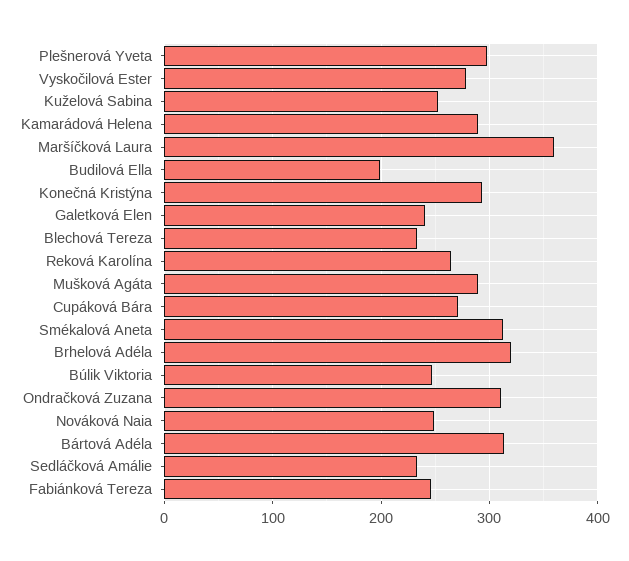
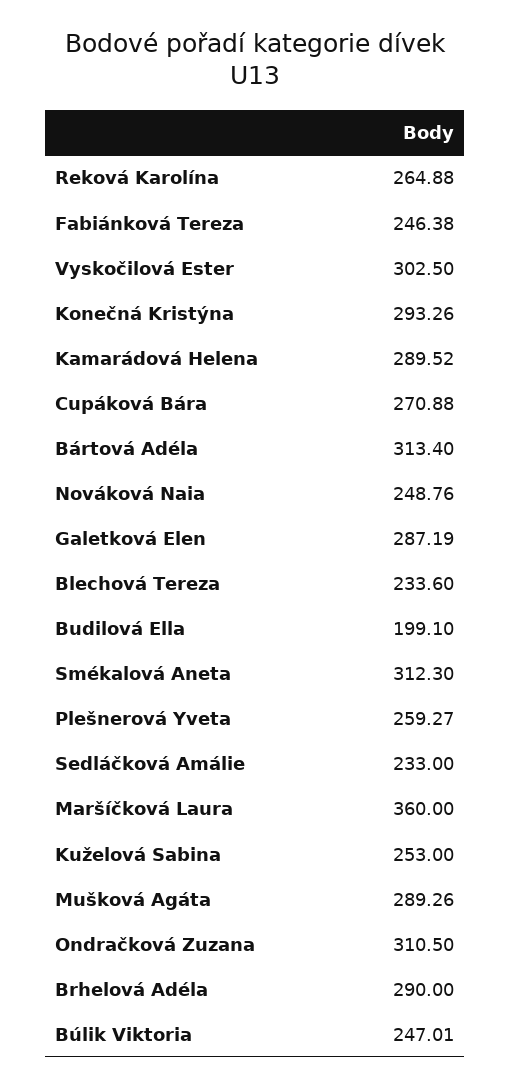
  {
-   "Plešnerová Yveta": 300,
+   "Plešnerová Yveta": 259.27,
-   "Vyskočilová Ester": 280,
+   "Vyskočilová Ester": 302.5,
    "Kuželová Sabina": 253,
    "Kamarádová Helena": 289.52,
    "Maršíčková Laura": 360,
    "Budilová Ella": 199.1,
    "Konečná Kristýna": 293.26,
-   "Galetková Elen": 240,
+   "Galetková Elen": 287.19,
    "Blechová Tereza": 233.6,
    "Reková Karolína": 264.88,
    "Mušková Agáta": 289.26,
    "Cupáková Bára": 270.88,
    "Smékalová Aneta": 312.3,
-   "Brhelová Adéla": 320,
+   "Brhelová Adéla": 290,
    "Búlik Viktoria": 247.01,
    "Ondračková Zuzana": 310.5,
    "Nováková Naia": 248.76,
    "Bártová Adéla": 313.4,
    "Sedláčková Amálie": 233,
    "Fabiánková Tereza": 246.38
  }

